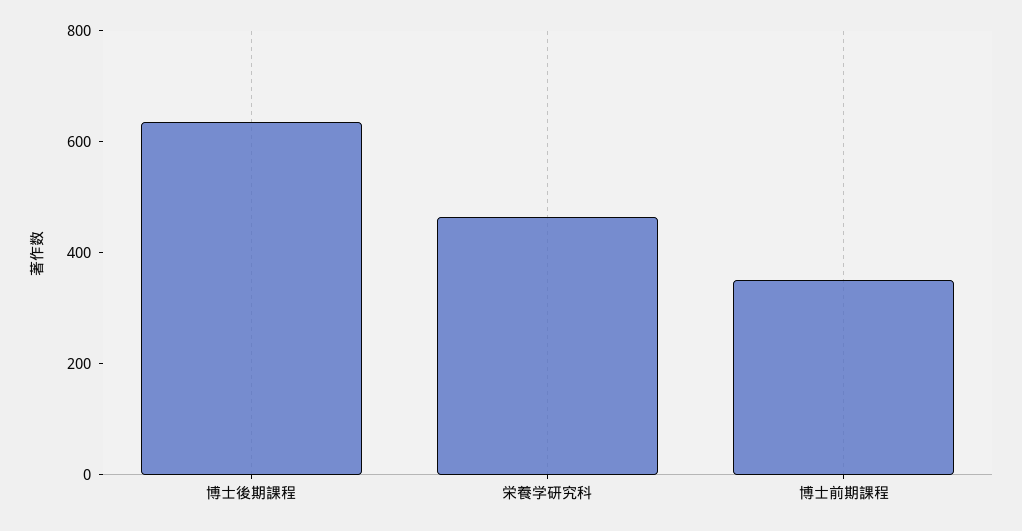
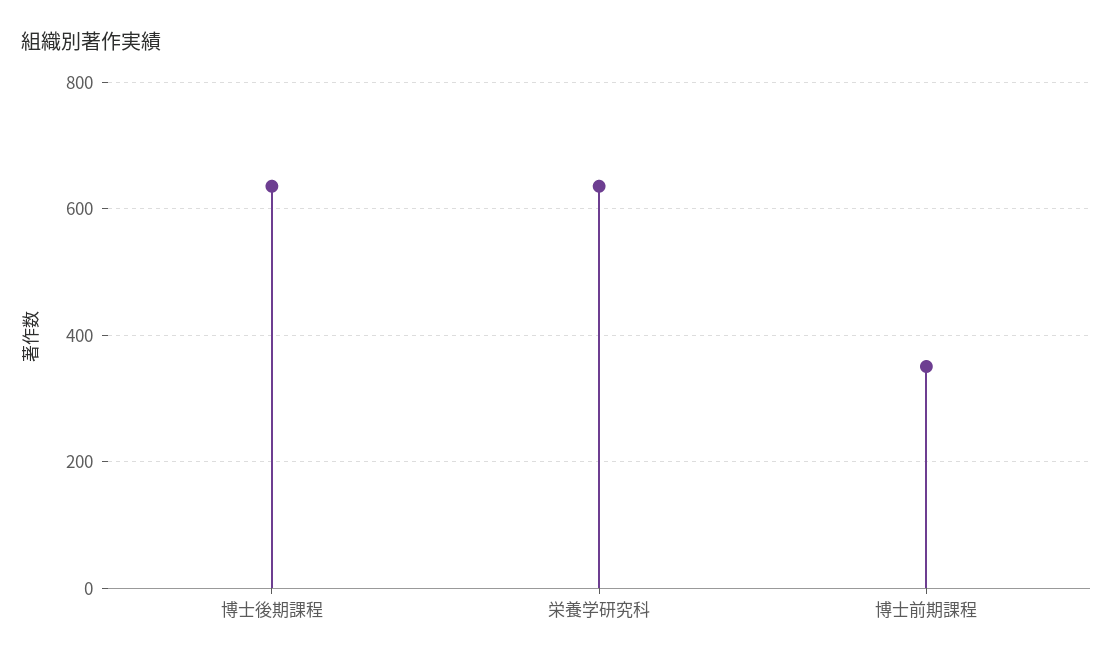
  {
    "博士後期課程": 640,
-   "栄養学研究科": 450,
+   "栄養学研究科": 640,
    "博士前期課程": 360
  }

